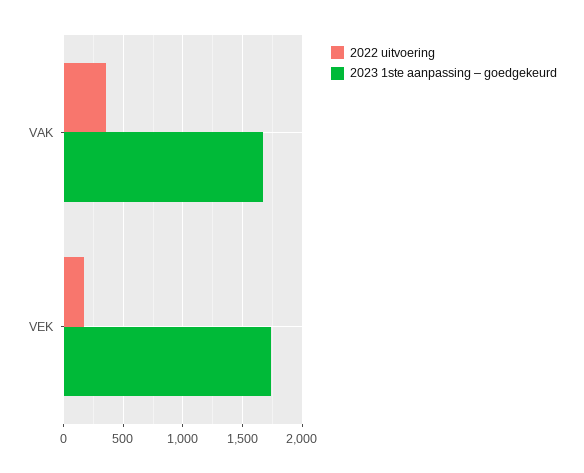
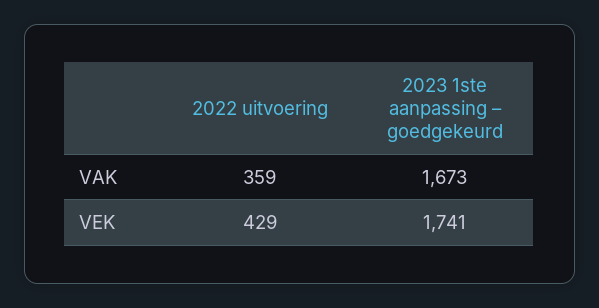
  {
    "2022 uitvoering": {
      "VAK": 359,
-     "VEK": 200
+     "VEK": 429
    },
    "2023 1ste aanpassing – goedgekeurd": {
      "VAK": 1673,
      "VEK": 1741
    }
  }

